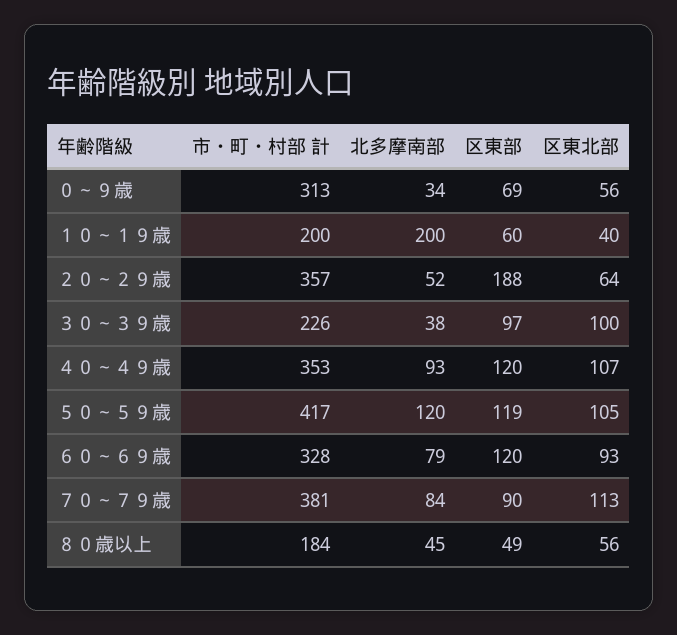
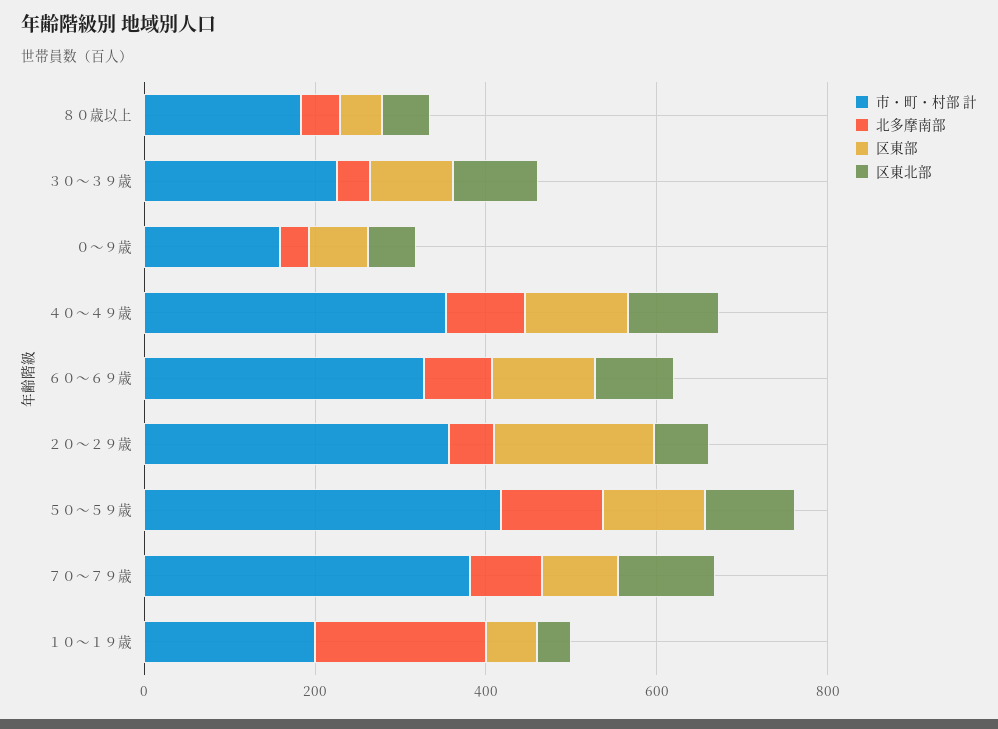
  {
    "市・町・村部 計": {
-     "０～９歳": 313,
+     "０～９歳": 150,
      "１０～１９歳": 200,
      "２０～２９歳": 357,
      "３０～３９歳": 226,
      "４０～４９歳": 353,
      "５０～５９歳": 417,
      "６０～６９歳": 328,
      "７０～７９歳": 381,
      "８０歳以上": 184
    },
    "北多摩南部": {
      "０～９歳": 34,
      "１０～１９歳": 200,
      "２０～２９歳": 52,
      "３０～３９歳": 38,
      "４０～４９歳": 93,
      "５０～５９歳": 120,
      "６０～６９歳": 79,
      "７０～７９歳": 84,
      "８０歳以上": 45
    },
    "区東部": {
      "０～９歳": 69,
      "１０～１９歳": 60,
      "２０～２９歳": 188,
      "３０～３９歳": 97,
      "４０～４９歳": 120,
      "５０～５９歳": 119,
      "６０～６９歳": 120,
      "７０～７９歳": 90,
      "８０歳以上": 49
    },
    "区東北部": {
      "０～９歳": 56,
      "１０～１９歳": 40,
      "２０～２９歳": 64,
      "３０～３９歳": 100,
      "４０～４９歳": 107,
      "５０～５９歳": 105,
      "６０～６９歳": 93,
      "７０～７９歳": 113,
      "８０歳以上": 56
    }
  }

